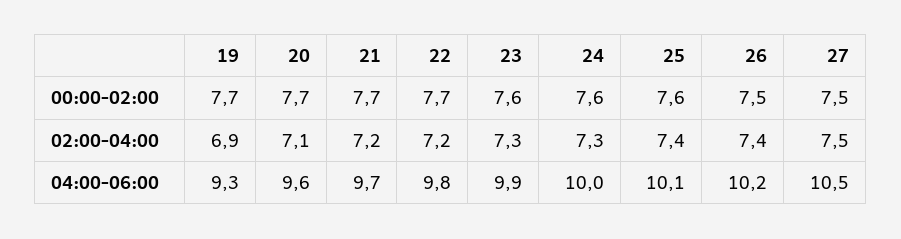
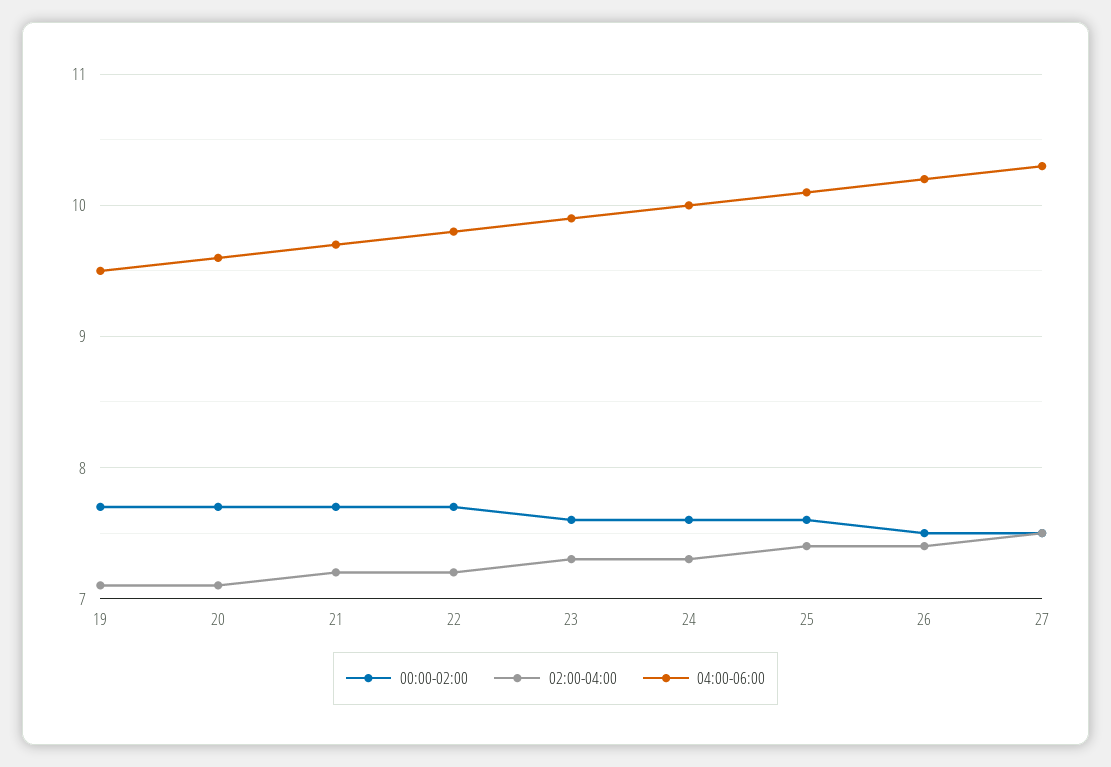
  {
    "00:00-02:00": {
      "19": 7.7,
      "20": 7.7,
      "21": 7.7,
      "22": 7.7,
      "23": 7.6,
      "24": 7.6,
      "25": 7.6,
      "26": 7.5,
      "27": 7.5
    },
    "02:00-04:00": {
-     "19": 6.9,
+     "19": 7.1,
      "20": 7.1,
      "21": 7.2,
      "22": 7.2,
      "23": 7.3,
      "24": 7.3,
      "25": 7.4,
      "26": 7.4,
      "27": 7.5
    },
    "04:00-06:00": {
-     "19": 9.3,
+     "19": 9.5,
      "20": 9.6,
      "21": 9.7,
      "22": 9.8,
      "23": 9.9,
      "24": 10,
      "25": 10.1,
      "26": 10.2,
-     "27": 10.5
+     "27": 10.3
    }
  }

